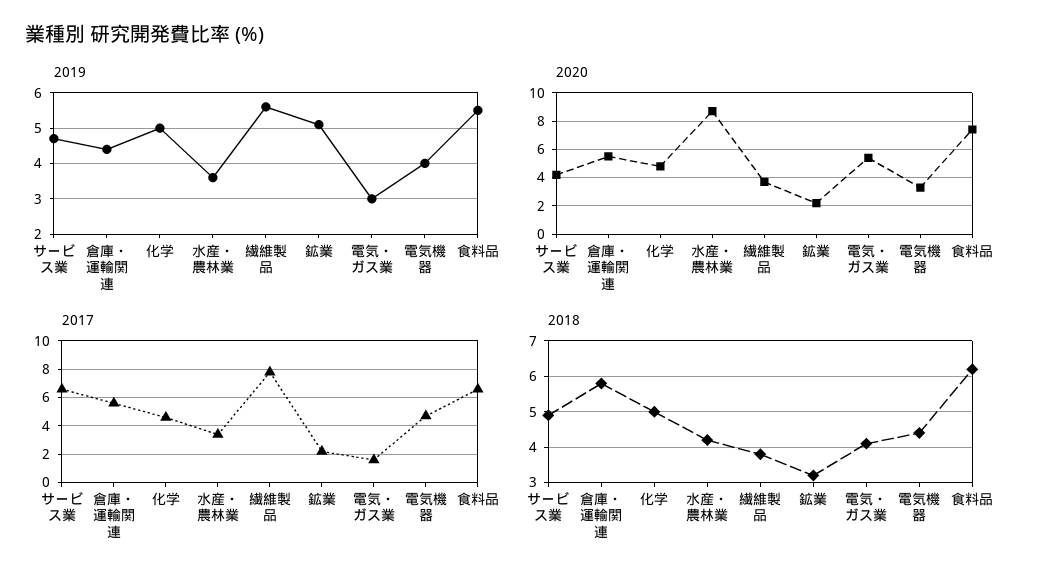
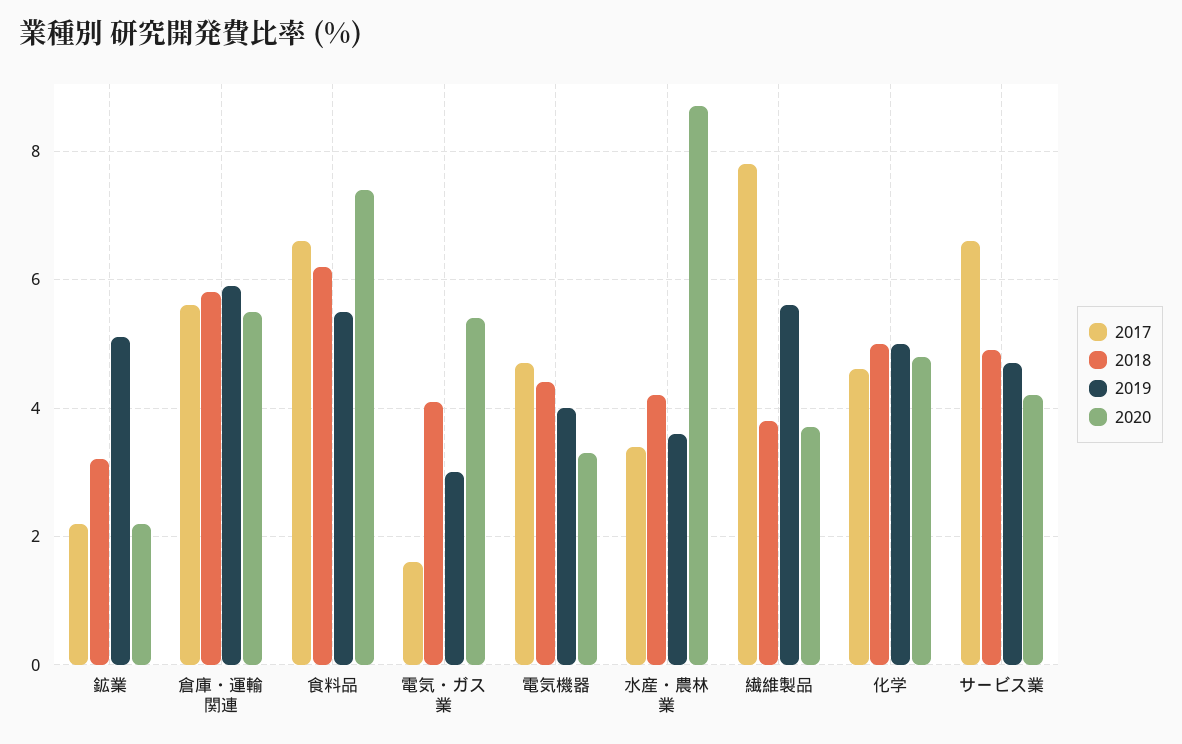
  {
    "2019": {
      "サービス業": 4.5,
-     "倉庫・運輸関連": 4.5,
+     "倉庫・運輸関連": 6,
      "化学": 5,
      "水産・農林業": 3.5,
      "繊維製品": 5.5,
      "鉱業": 5,
      "電気・ガス業": 3,
      "電気機器": 4,
      "食料品": 5.5
    },
    "2020": {
      "サービス業": 4,
      "倉庫・運輸関連": 5.5,
      "化学": 5,
      "水産・農林業": 8.5,
      "繊維製品": 3.5,
      "鉱業": 2,
      "電気・ガス業": 5.5,
      "電気機器": 3.5,
      "食料品": 7.5
    },
    "2017": {
      "サービス業": 6.5,
      "倉庫・運輸関連": 5.5,
      "化学": 4.5,
      "水産・農林業": 3.5,
      "繊維製品": 8,
      "鉱業": 2,
      "電気・ガス業": 1.5,
      "電気機器": 4.5,
      "食料品": 6.5
    },
    "2018": {
      "サービス業": 5,
      "倉庫・運輸関連": 6,
      "化学": 5,
      "水産・農林業": 4,
      "繊維製品": 4,
      "鉱業": 3,
      "電気・ガス業": 4,
      "電気機器": 4.5,
      "食料品": 6
    }
  }

